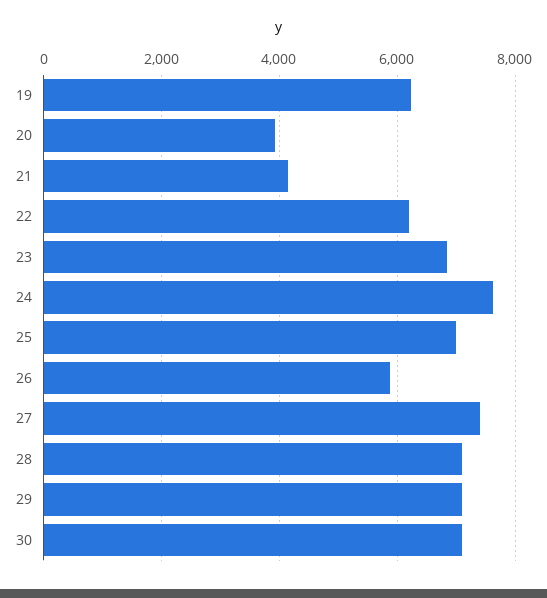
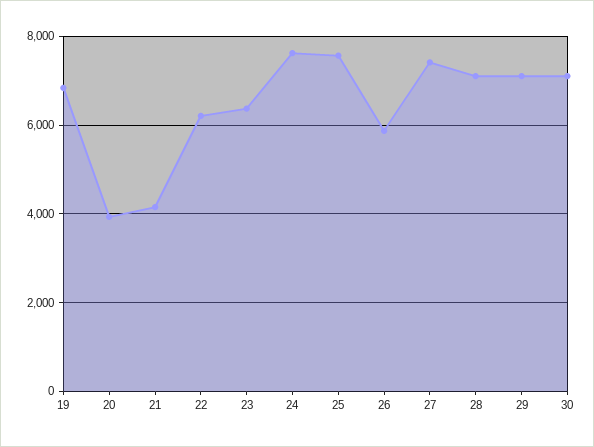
  {
-   "19": 6200,
+   "19": 6800,
    "20": 4000,
    "21": 4200,
    "22": 6200,
-   "23": 6800,
+   "23": 6400,
    "24": 7600,
-   "25": 7000,
+   "25": 7600,
    "26": 5800,
    "27": 7400,
    "28": 7200,
    "29": 7200,
    "30": 7200
  }

